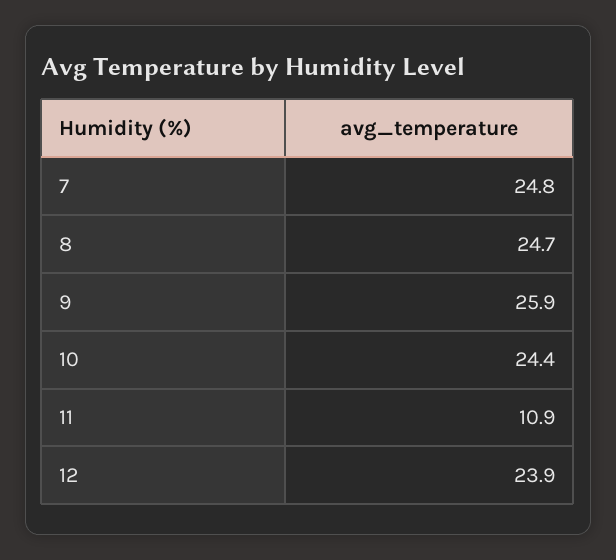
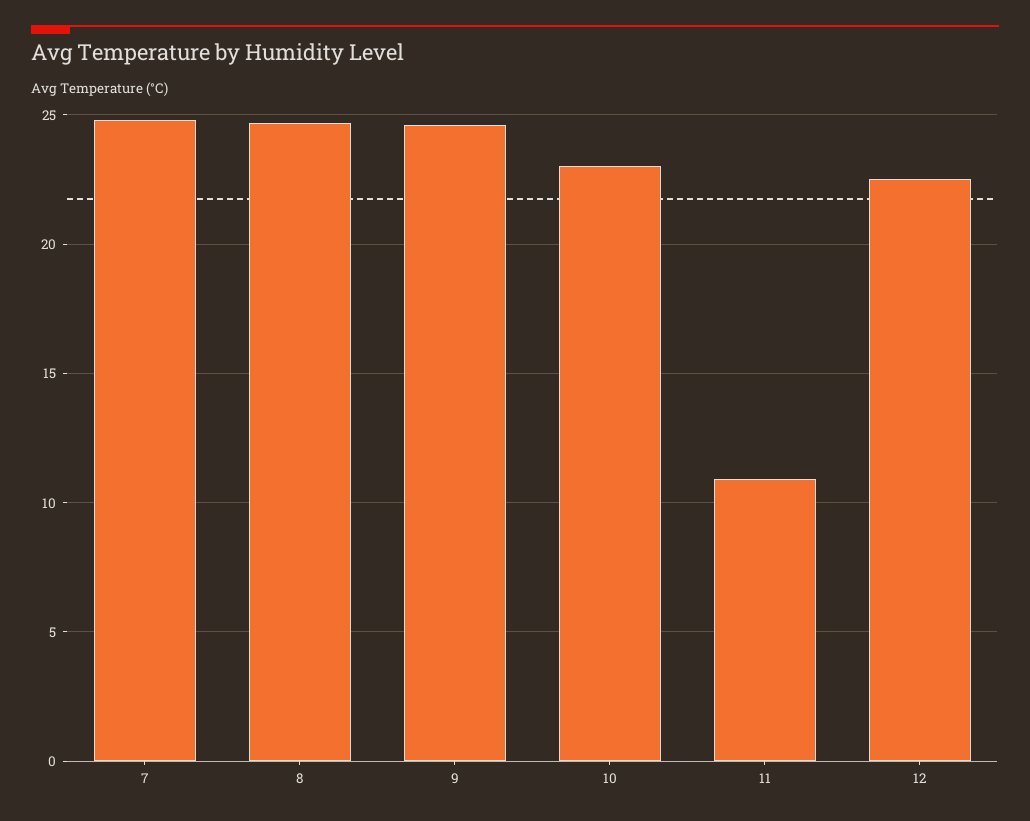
  {
    "7": 24.8,
    "8": 24.7,
-   "9": 25.9,
+   "9": 24.5,
-   "10": 24.4,
+   "10": 23,
    "11": 10.9,
-   "12": 23.9
+   "12": 22.5
  }

